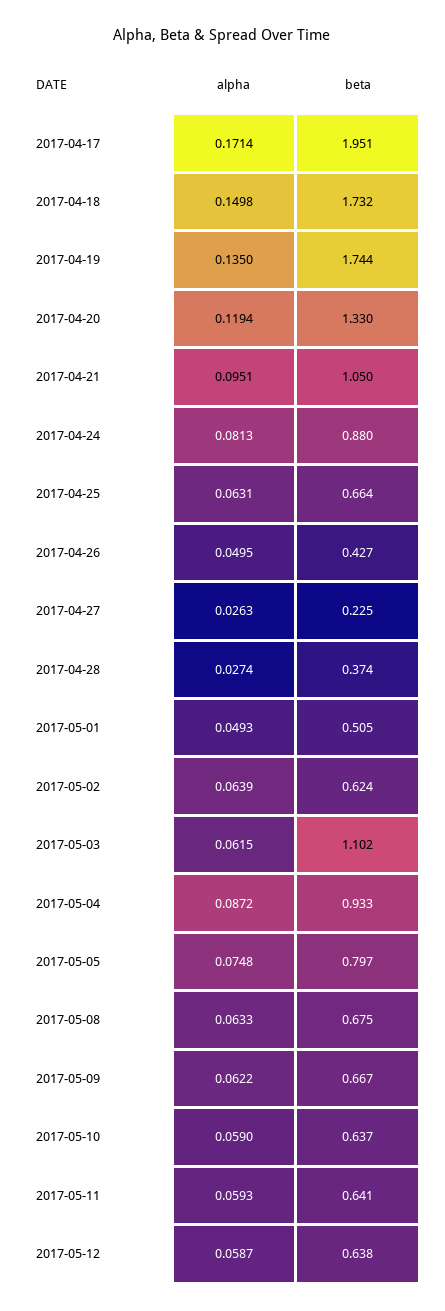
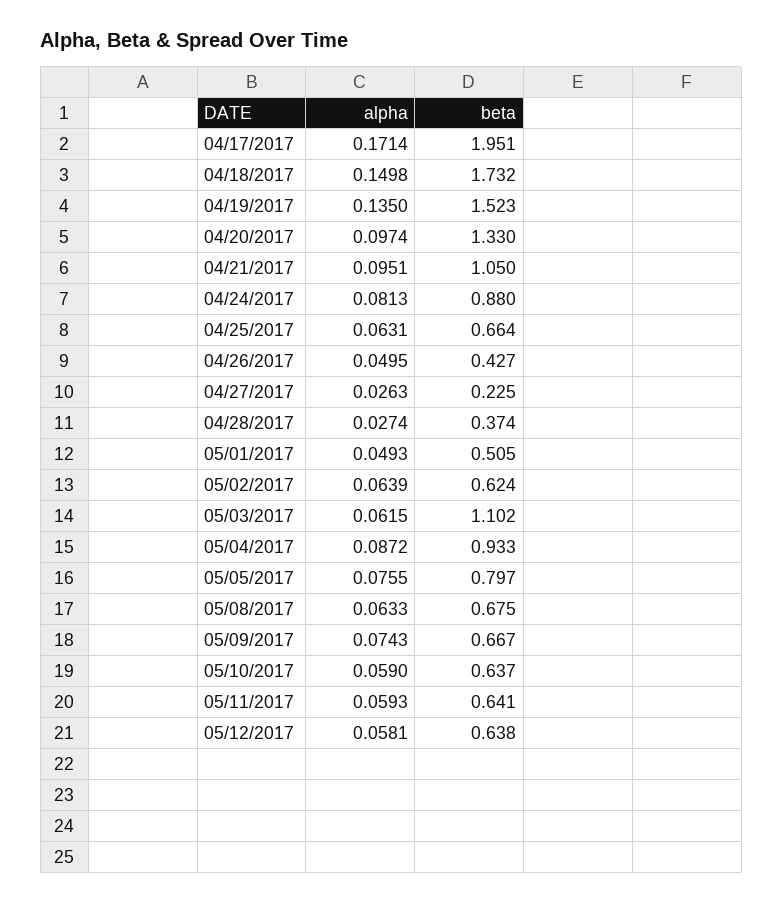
  {
    "alpha": {
      "2017-04-17": 0.1714,
      "2017-04-18": 0.1498,
      "2017-04-19": 0.135,
-     "2017-04-20": 0.1194,
+     "2017-04-20": 0.0974,
      "2017-04-21": 0.0951,
      "2017-04-24": 0.0813,
      "2017-04-25": 0.0631,
      "2017-04-26": 0.0495,
      "2017-04-27": 0.0263,
      "2017-04-28": 0.0274,
      "2017-05-01": 0.0493,
      "2017-05-02": 0.0639,
      "2017-05-03": 0.0615,
      "2017-05-04": 0.0872,
-     "2017-05-05": 0.0748,
+     "2017-05-05": 0.0755,
      "2017-05-08": 0.0633,
-     "2017-05-09": 0.0622,
+     "2017-05-09": 0.0743,
      "2017-05-10": 0.059,
      "2017-05-11": 0.0593,
-     "2017-05-12": 0.0587
+     "2017-05-12": 0.0581
    },
    "beta": {
      "2017-04-17": 1.951,
      "2017-04-18": 1.732,
-     "2017-04-19": 1.744,
+     "2017-04-19": 1.523,
      "2017-04-20": 1.33,
      "2017-04-21": 1.05,
      "2017-04-24": 0.88,
      "2017-04-25": 0.664,
      "2017-04-26": 0.427,
      "2017-04-27": 0.225,
      "2017-04-28": 0.374,
      "2017-05-01": 0.505,
      "2017-05-02": 0.624,
      "2017-05-03": 1.102,
      "2017-05-04": 0.933,
      "2017-05-05": 0.797,
      "2017-05-08": 0.675,
      "2017-05-09": 0.667,
      "2017-05-10": 0.637,
      "2017-05-11": 0.641,
      "2017-05-12": 0.638
    }
  }

